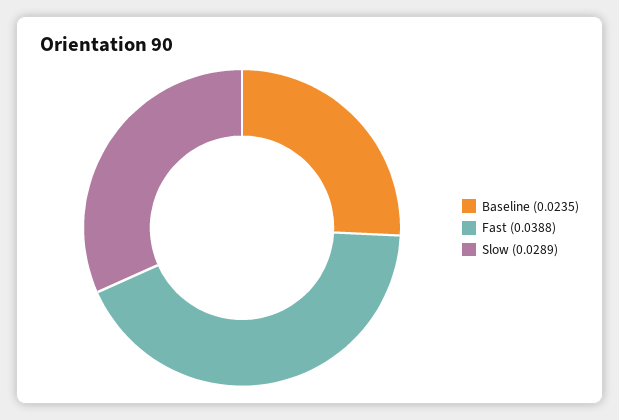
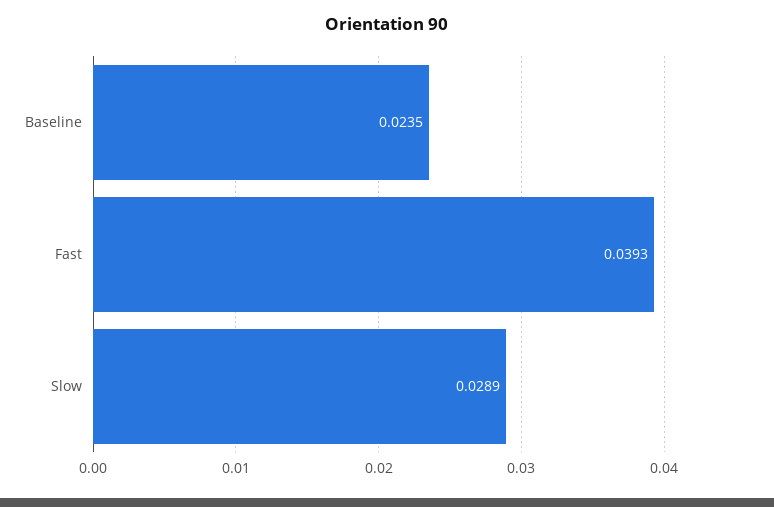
  {
    "Baseline": 0.0235,
-   "Fast": 0.0388,
+   "Fast": 0.0393,
    "Slow": 0.0289
  }

